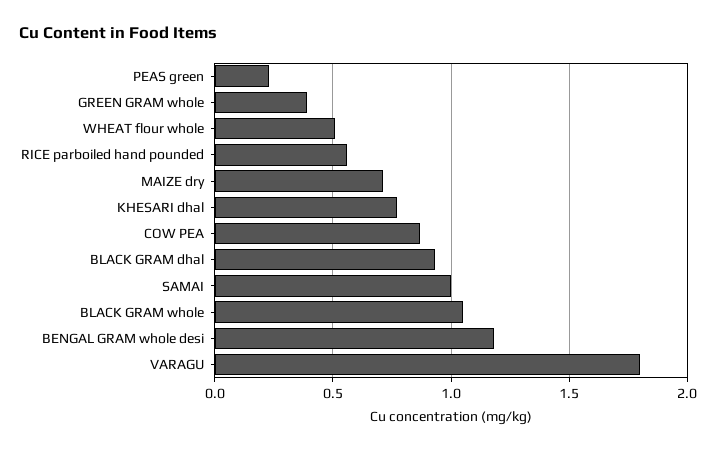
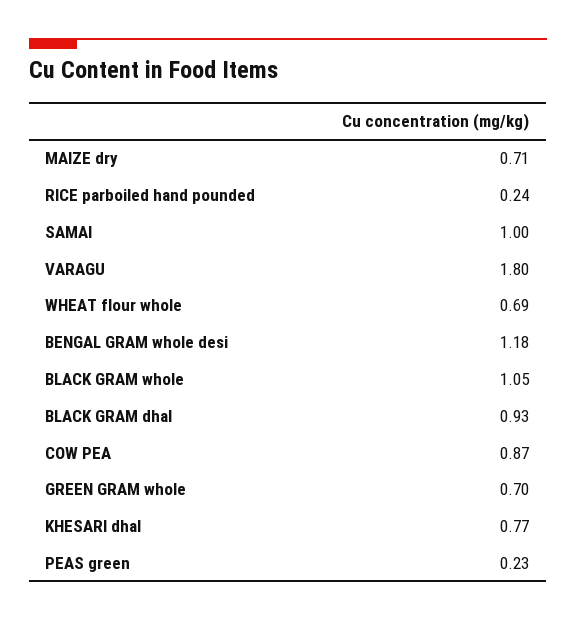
  {
    "PEAS green": 0.23,
-   "GREEN GRAM whole": 0.4,
+   "GREEN GRAM whole": 0.7,
-   "WHEAT flour whole": 0.5,
+   "WHEAT flour whole": 0.69,
-   "RICE parboiled hand pounded": 0.55,
+   "RICE parboiled hand pounded": 0.24,
    "MAIZE dry": 0.71,
    "KHESARI dhal": 0.77,
    "COW PEA": 0.87,
    "BLACK GRAM dhal": 0.93,
    "SAMAI": 1,
    "BLACK GRAM whole": 1.05,
    "BENGAL GRAM whole desi": 1.18,
    "VARAGU": 1.8
  }

